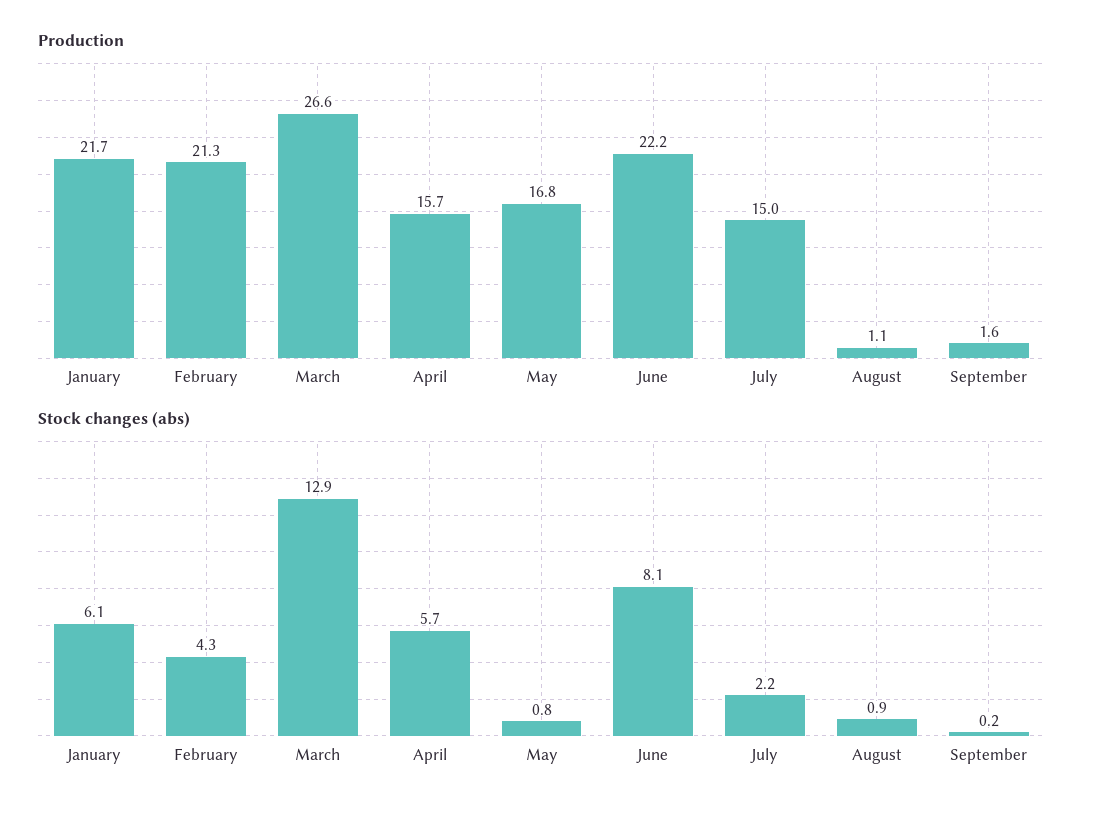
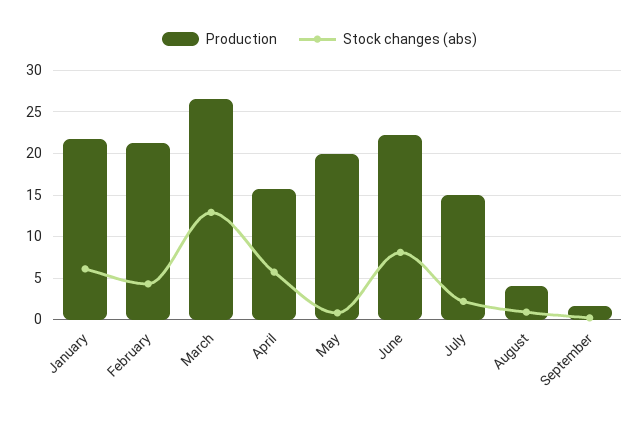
  {
    "Production": {
      "January": 21.7,
      "February": 21.3,
      "March": 26.6,
      "April": 15.7,
-     "May": 16.8,
+     "May": 20,
      "June": 22.2,
      "July": 15,
-     "August": 1.1,
+     "August": 4,
      "September": 1.6
    },
    "Stock changes (abs)": {
      "January": 6.1,
      "February": 4.3,
      "March": 12.9,
      "April": 5.7,
      "May": 0.8,
      "June": 8.1,
      "July": 2.2,
      "August": 0.9,
      "September": 0.2
    }
  }

